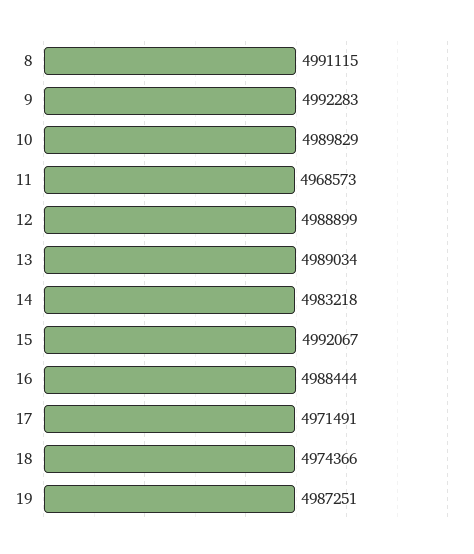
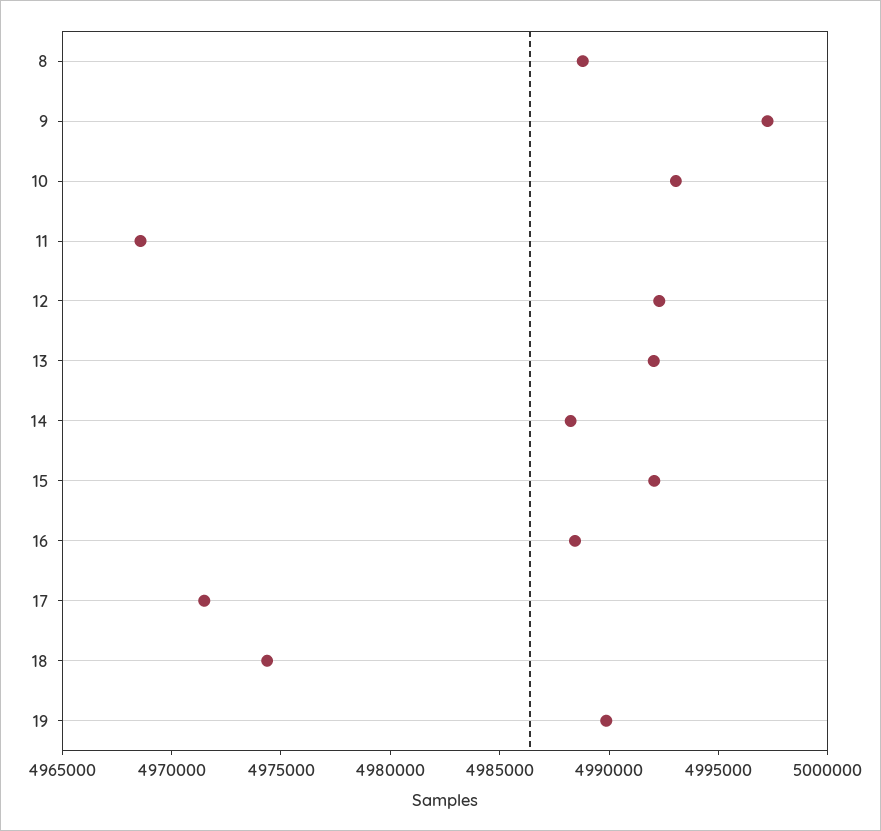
  {
-   "8": 4991115,
+   "8": 4989000,
-   "9": 4992283,
+   "9": 4997000,
-   "10": 4989829,
+   "10": 4993000,
    "11": 4968573,
-   "12": 4988899,
+   "12": 4992000,
-   "13": 4989034,
+   "13": 4992000,
-   "14": 4983218,
+   "14": 4988000,
    "15": 4992067,
    "16": 4988444,
    "17": 4971491,
    "18": 4974366,
-   "19": 4987251
+   "19": 4990000
  }

